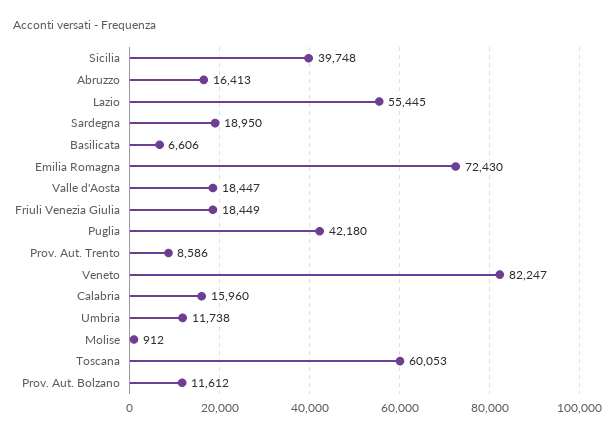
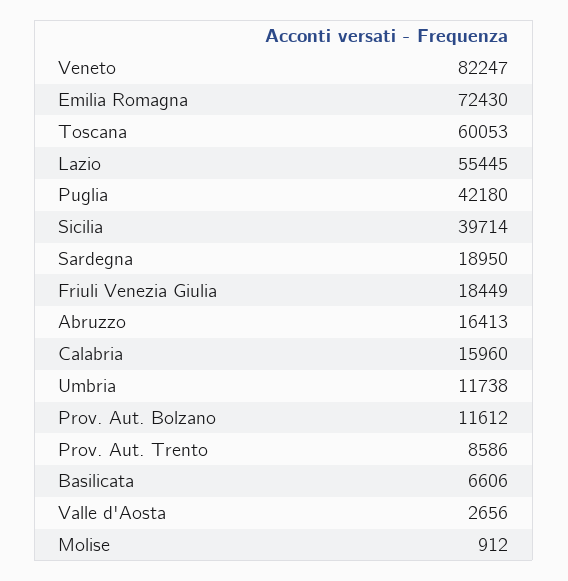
  {
-   "Sicilia": 39748,
+   "Sicilia": 39714,
    "Abruzzo": 16413,
    "Lazio": 55445,
    "Sardegna": 18950,
    "Basilicata": 6606,
    "Emilia Romagna": 72430,
-   "Valle d'Aosta": 18447,
+   "Valle d'Aosta": 2656,
    "Friuli Venezia Giulia": 18449,
    "Puglia": 42180,
    "Prov. Aut. Trento": 8586,
    "Veneto": 82247,
    "Calabria": 15960,
    "Umbria": 11738,
    "Molise": 912,
    "Toscana": 60053,
    "Prov. Aut. Bolzano": 11612
  }

